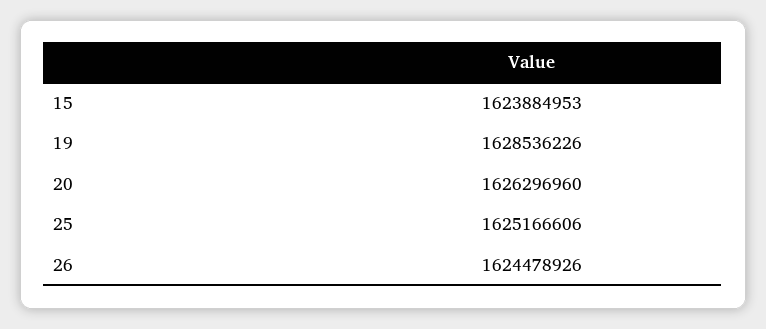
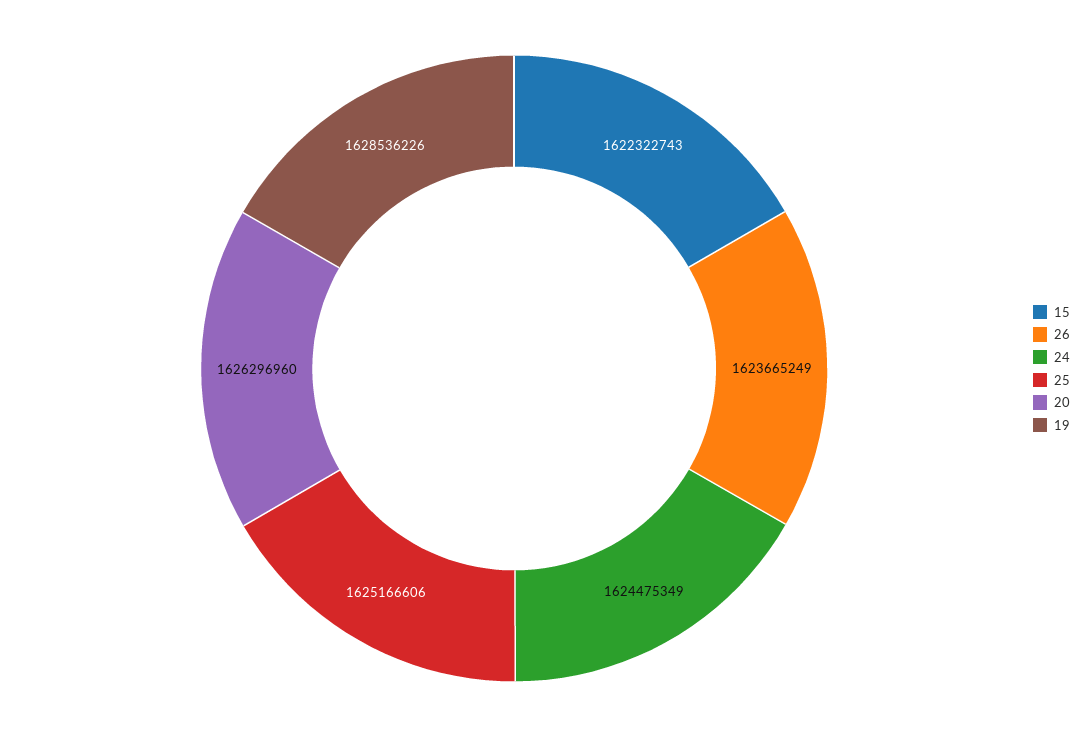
  {
-   "15": 1623884953,
+   "15": 1622322743,
    "19": 1628536226,
    "20": 1626296960,
    "25": 1625166606,
-   "26": 1624478926
+   "26": 1623665249,
+   "24": 1624475349
  }

